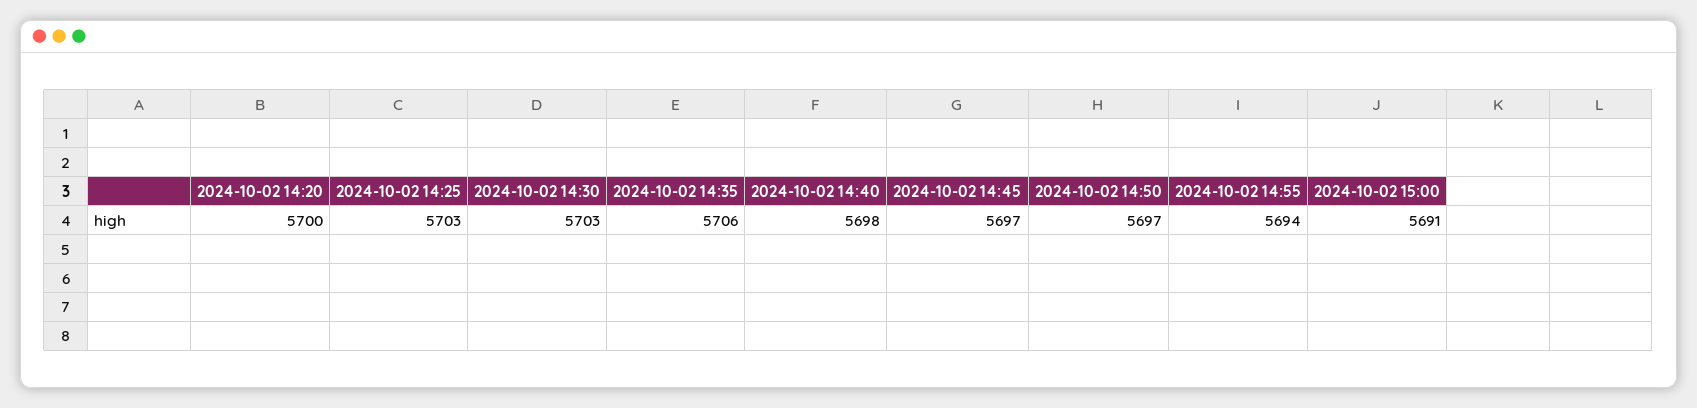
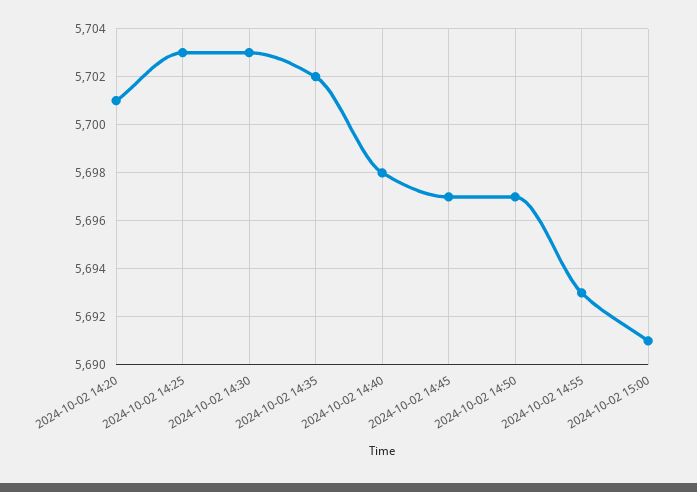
  {
-   "2024-10-02 14:20": 5700,
+   "2024-10-02 14:20": 5701,
    "2024-10-02 14:25": 5703,
    "2024-10-02 14:30": 5703,
-   "2024-10-02 14:35": 5706,
+   "2024-10-02 14:35": 5702,
    "2024-10-02 14:40": 5698,
    "2024-10-02 14:45": 5697,
    "2024-10-02 14:50": 5697,
-   "2024-10-02 14:55": 5694,
+   "2024-10-02 14:55": 5693,
    "2024-10-02 15:00": 5691
  }

